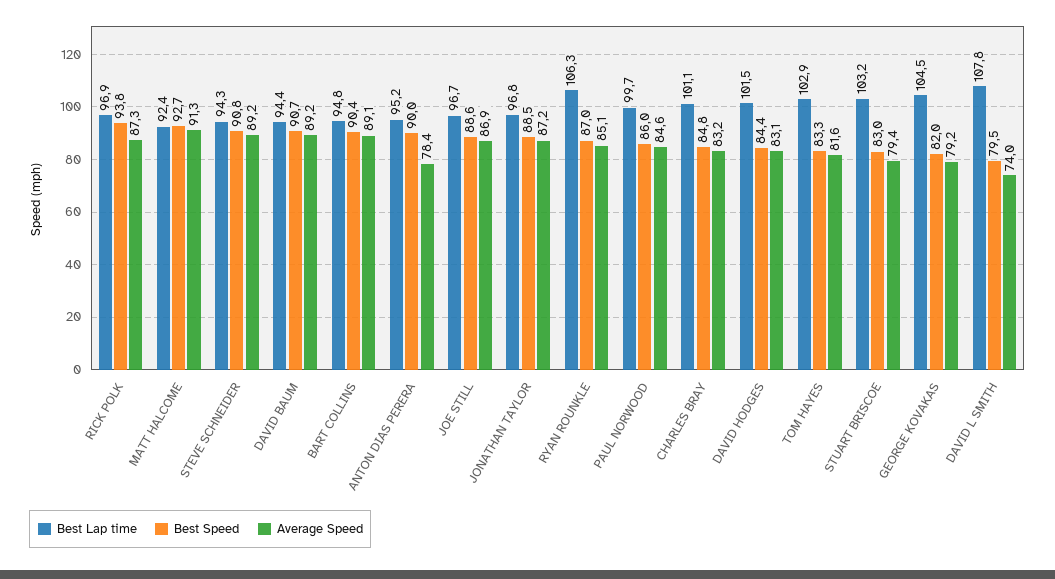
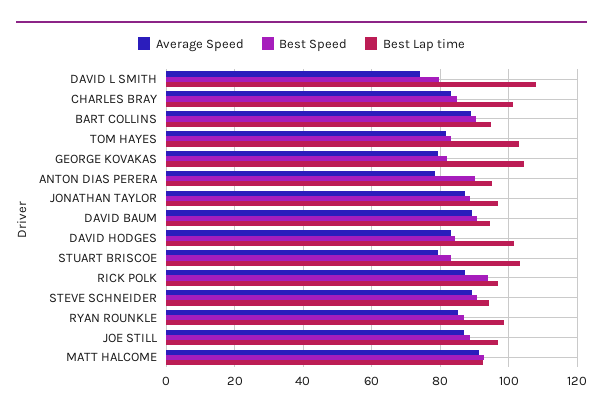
  {
    "Best Lap time": {
      "RICK POLK": 96.9,
      "MATT HALCOME": 92.4,
      "STEVE SCHNEIDER": 94.3,
      "DAVID BAUM": 94.4,
      "BART COLLINS": 94.8,
      "ANTON DIAS PERERA": 95.2,
      "JOE STILL": 96.7,
      "JONATHAN TAYLOR": 96.8,
-     "RYAN ROUNKLE": 106.3,
+     "RYAN ROUNKLE": 98,
-     "PAUL NORWOOD": 99.7,
      "CHARLES BRAY": 101.1,
      "DAVID HODGES": 101.5,
      "TOM HAYES": 102.9,
      "STUART BRISCOE": 103.2,
      "GEORGE KOVAKAS": 104.5,
      "DAVID L SMITH": 107.8
    },
    "Best Speed": {
      "RICK POLK": 93.8,
      "MATT HALCOME": 92.7,
      "STEVE SCHNEIDER": 90.8,
      "DAVID BAUM": 90.7,
      "BART COLLINS": 90.4,
      "ANTON DIAS PERERA": 90,
      "JOE STILL": 88.6,
      "JONATHAN TAYLOR": 88.5,
      "RYAN ROUNKLE": 87,
-     "PAUL NORWOOD": 86,
      "CHARLES BRAY": 84.8,
      "DAVID HODGES": 84.4,
      "TOM HAYES": 83.3,
      "STUART BRISCOE": 83,
      "GEORGE KOVAKAS": 82,
      "DAVID L SMITH": 79.5
    },
    "Average Speed": {
      "RICK POLK": 87.3,
      "MATT HALCOME": 91.3,
      "STEVE SCHNEIDER": 89.2,
      "DAVID BAUM": 89.2,
      "BART COLLINS": 89.1,
      "ANTON DIAS PERERA": 78.4,
      "JOE STILL": 86.9,
      "JONATHAN TAYLOR": 87.2,
      "RYAN ROUNKLE": 85.1,
-     "PAUL NORWOOD": 84.6,
      "CHARLES BRAY": 83.2,
      "DAVID HODGES": 83.1,
      "TOM HAYES": 81.6,
      "STUART BRISCOE": 79.4,
      "GEORGE KOVAKAS": 79.2,
      "DAVID L SMITH": 74
    }
  }

